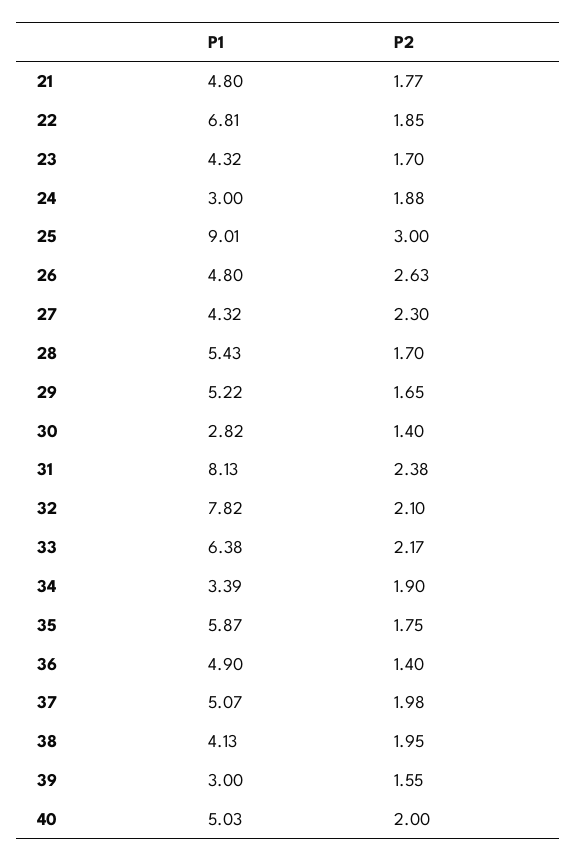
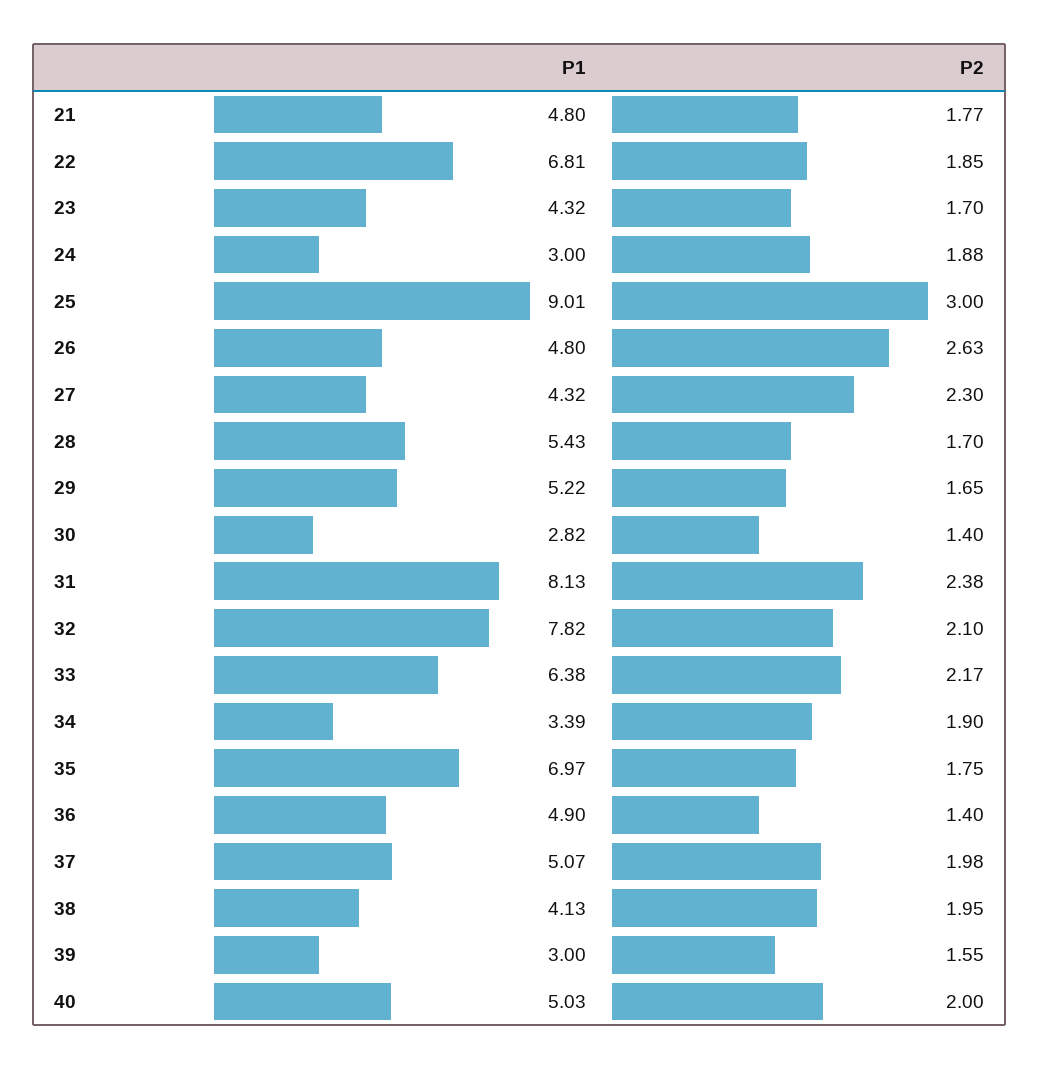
  {
    "P1": {
      "21": 4.8,
      "22": 6.81,
      "23": 4.32,
      "24": 3,
      "25": 9.01,
      "26": 4.8,
      "27": 4.32,
      "28": 5.43,
      "29": 5.22,
      "30": 2.82,
      "31": 8.13,
      "32": 7.82,
      "33": 6.38,
      "34": 3.39,
-     "35": 5.87,
+     "35": 6.97,
      "36": 4.9,
      "37": 5.07,
      "38": 4.13,
      "39": 3,
      "40": 5.03
    },
    "P2": {
      "21": 1.77,
      "22": 1.85,
      "23": 1.7,
      "24": 1.88,
      "25": 3,
      "26": 2.63,
      "27": 2.3,
      "28": 1.7,
      "29": 1.65,
      "30": 1.4,
      "31": 2.38,
      "32": 2.1,
      "33": 2.17,
      "34": 1.9,
      "35": 1.75,
      "36": 1.4,
      "37": 1.98,
      "38": 1.95,
      "39": 1.55,
      "40": 2
    }
  }

